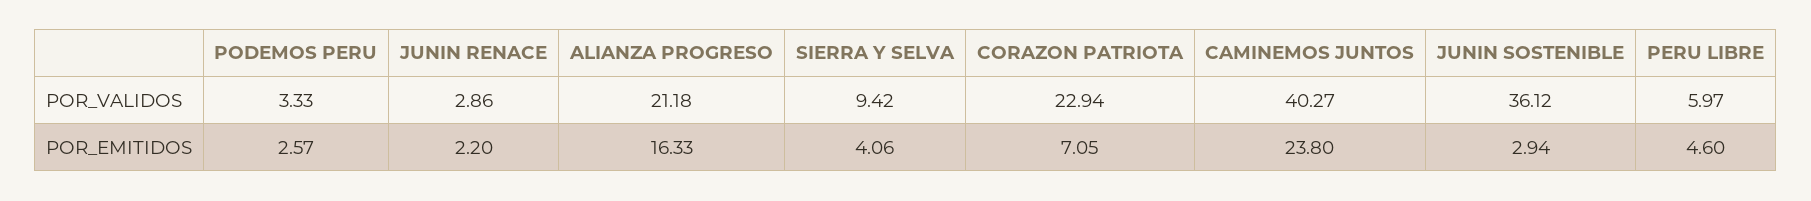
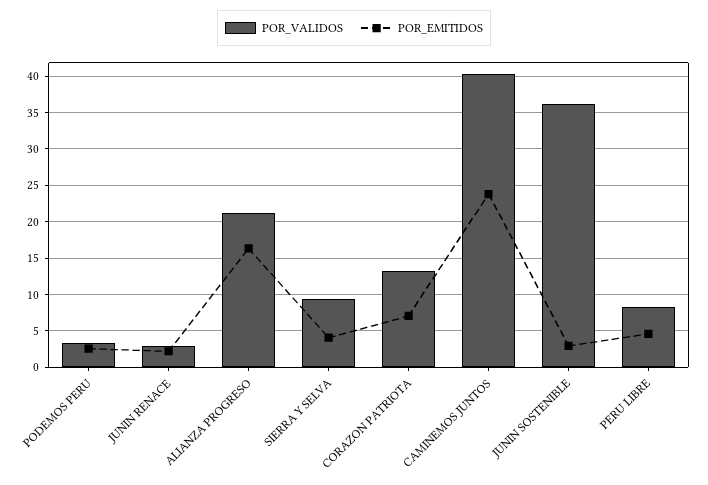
  {
    "POR_VALIDOS": {
      "PODEMOS PERU": 3.33,
      "JUNIN RENACE": 2.86,
      "ALIANZA PROGRESO": 21.18,
      "SIERRA Y SELVA": 9.42,
-     "CORAZON PATRIOTA": 22.94,
+     "CORAZON PATRIOTA": 13,
      "CAMINEMOS JUNTOS": 40.27,
      "JUNIN SOSTENIBLE": 36.12,
-     "PERU LIBRE": 5.97
+     "PERU LIBRE": 8
    },
    "POR_EMITIDOS": {
      "PODEMOS PERU": 2.57,
      "JUNIN RENACE": 2.2,
      "ALIANZA PROGRESO": 16.33,
      "SIERRA Y SELVA": 4.06,
      "CORAZON PATRIOTA": 7.05,
      "CAMINEMOS JUNTOS": 23.8,
      "JUNIN SOSTENIBLE": 2.94,
      "PERU LIBRE": 4.6
    }
  }

